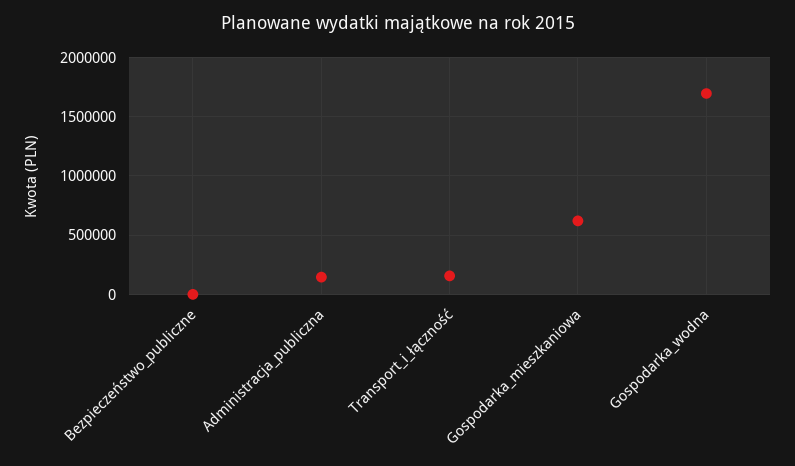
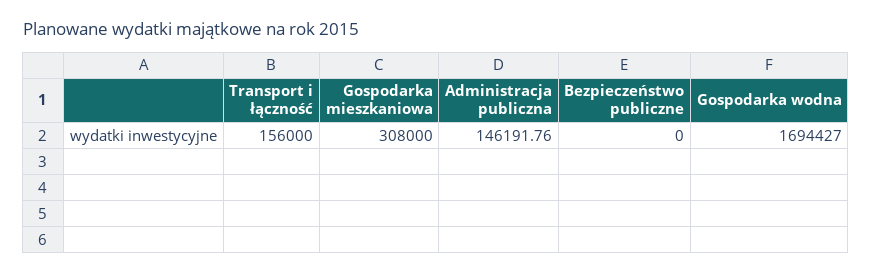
  {
    "Bezpieczeństwo_publiczne": 0,
    "Administracja_publiczna": 146191.76,
    "Transport_i_łączność": 156000,
-   "Gospodarka_mieszkaniowa": 600000,
+   "Gospodarka_mieszkaniowa": 308000,
    "Gospodarka_wodna": 1694427
  }

